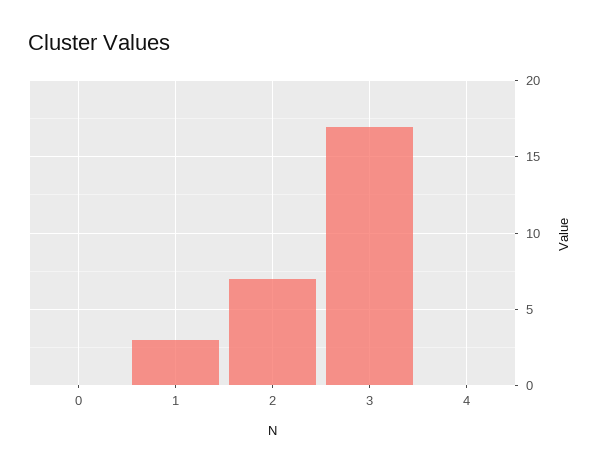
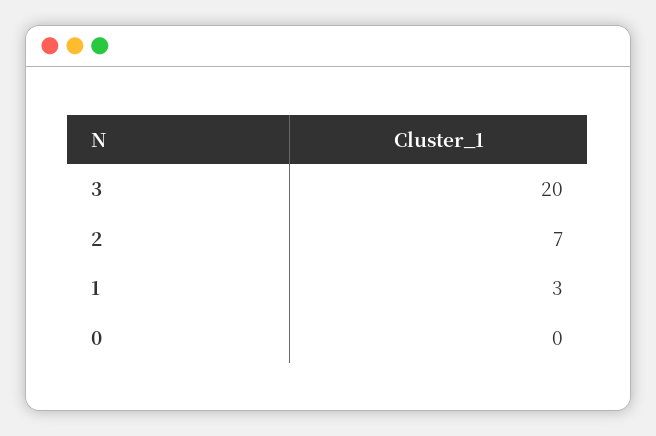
  {
    "0": 0,
    "1": 3,
    "2": 7,
-   "3": 17,
+   "3": 20
-   "4": 0
  }

